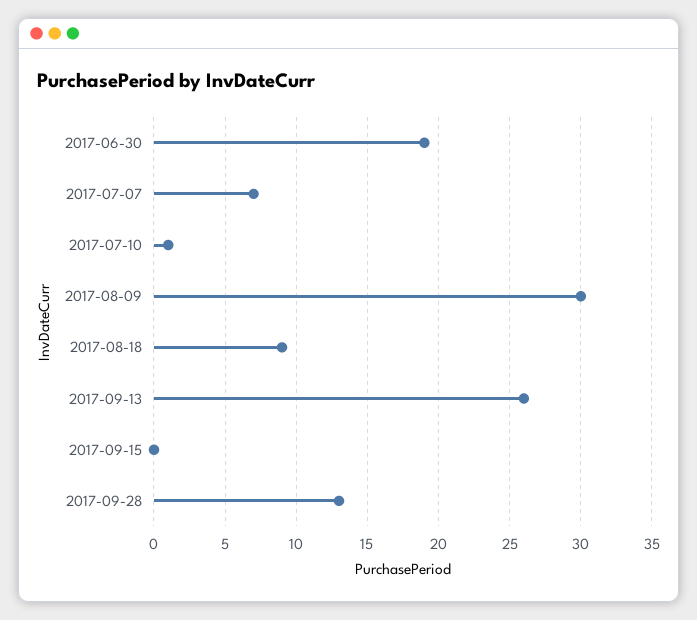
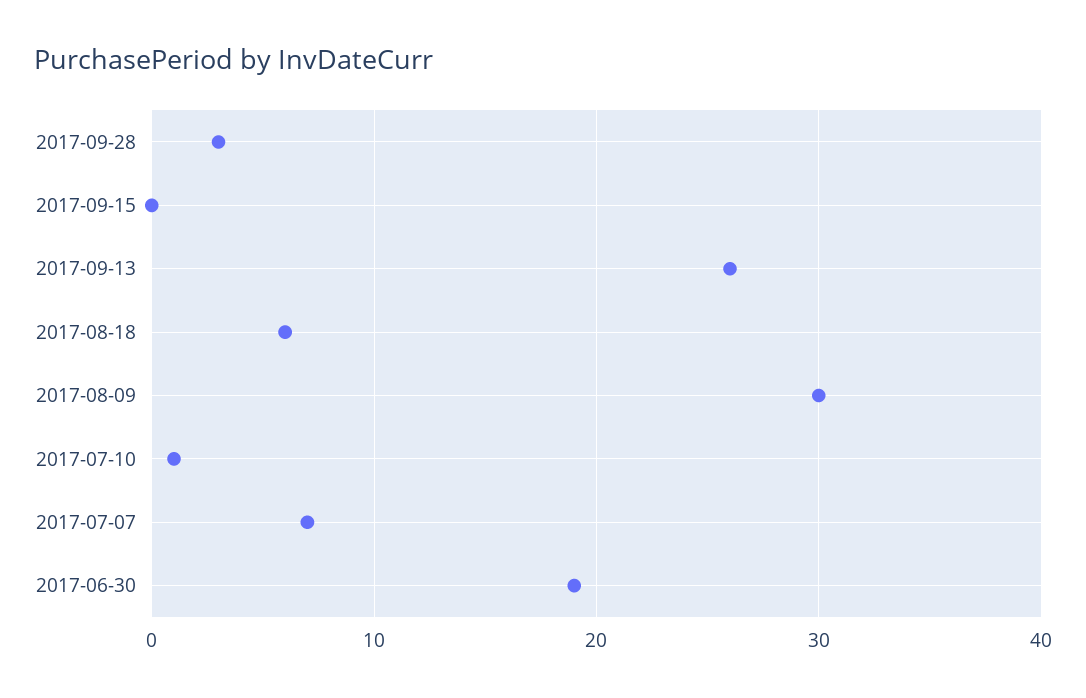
  {
    "2017-06-30": 19,
    "2017-07-07": 7,
    "2017-07-10": 1,
    "2017-08-09": 30,
-   "2017-08-18": 9,
+   "2017-08-18": 6,
    "2017-09-13": 26,
    "2017-09-15": 0,
-   "2017-09-28": 13
+   "2017-09-28": 3
  }

